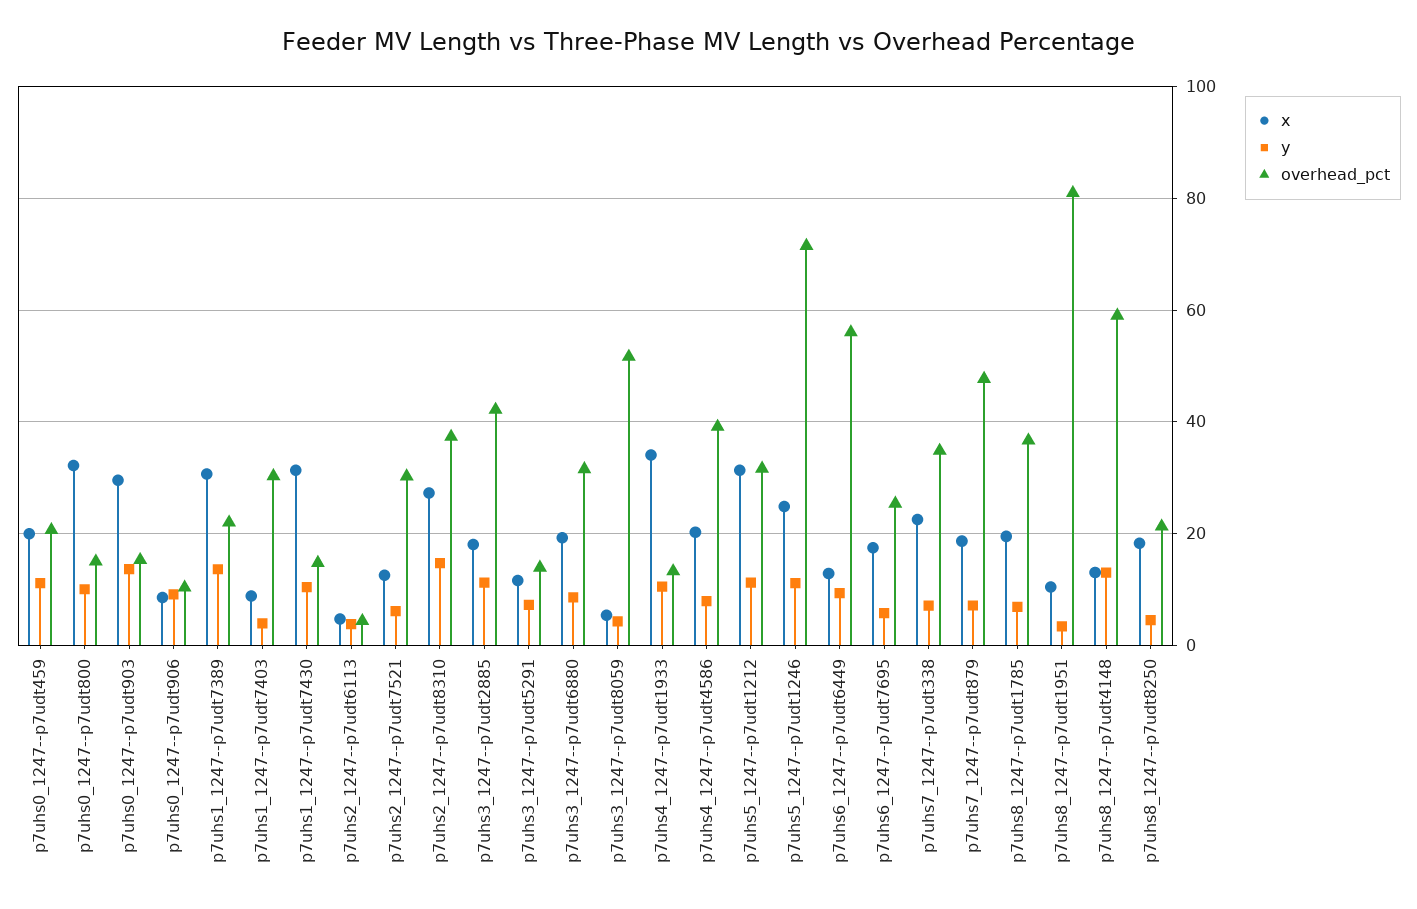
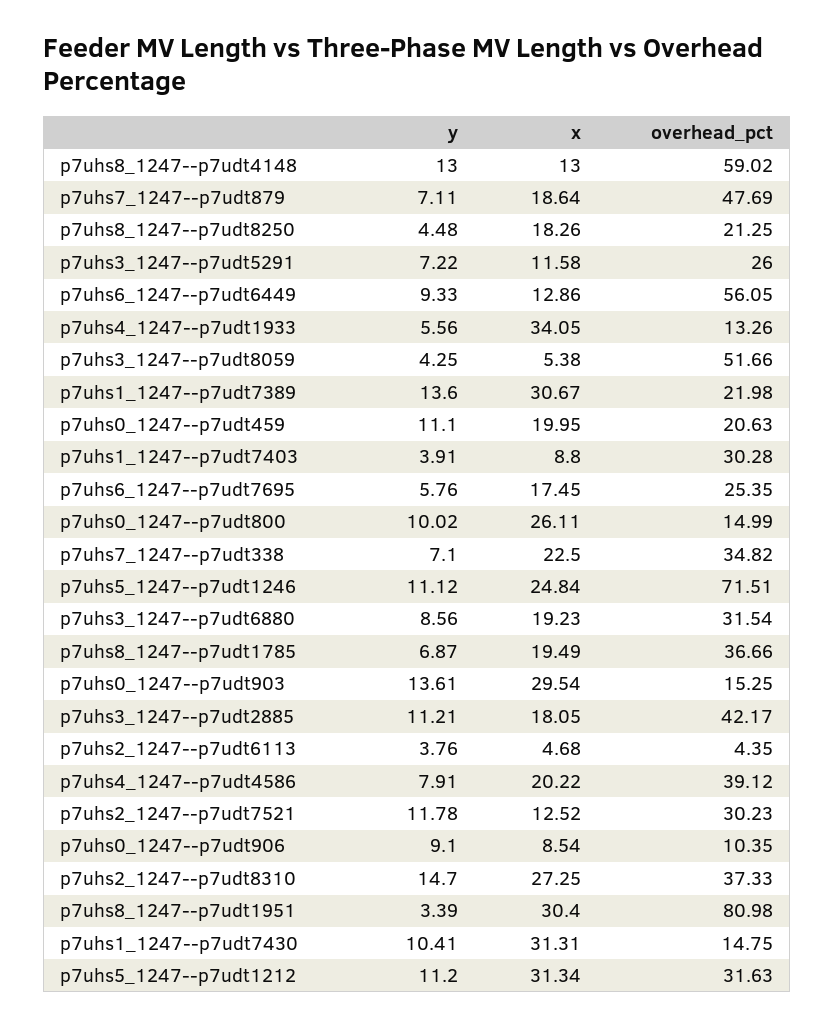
  {
    "x": {
      "p7uhs0_1247--p7udt459": 19.95,
-     "p7uhs0_1247--p7udt800": 32,
+     "p7uhs0_1247--p7udt800": 26.11,
      "p7uhs0_1247--p7udt903": 29.54,
      "p7uhs0_1247--p7udt906": 8.54,
      "p7uhs1_1247--p7udt7389": 30.67,
      "p7uhs1_1247--p7udt7403": 8.8,
      "p7uhs1_1247--p7udt7430": 31.31,
      "p7uhs2_1247--p7udt6113": 4.68,
      "p7uhs2_1247--p7udt7521": 12.52,
      "p7uhs2_1247--p7udt8310": 27.25,
      "p7uhs3_1247--p7udt2885": 18.05,
      "p7uhs3_1247--p7udt5291": 11.58,
      "p7uhs3_1247--p7udt6880": 19.23,
      "p7uhs3_1247--p7udt8059": 5.38,
      "p7uhs4_1247--p7udt1933": 34.05,
      "p7uhs4_1247--p7udt4586": 20.22,
      "p7uhs5_1247--p7udt1212": 31.34,
      "p7uhs5_1247--p7udt1246": 24.84,
      "p7uhs6_1247--p7udt6449": 12.86,
      "p7uhs6_1247--p7udt7695": 17.45,
      "p7uhs7_1247--p7udt338": 22.5,
      "p7uhs7_1247--p7udt879": 18.64,
      "p7uhs8_1247--p7udt1785": 19.49,
-     "p7uhs8_1247--p7udt1951": 10,
+     "p7uhs8_1247--p7udt1951": 30.4,
      "p7uhs8_1247--p7udt4148": 13,
      "p7uhs8_1247--p7udt8250": 18.26
    },
    "y": {
      "p7uhs0_1247--p7udt459": 11.1,
      "p7uhs0_1247--p7udt800": 10.02,
      "p7uhs0_1247--p7udt903": 13.61,
      "p7uhs0_1247--p7udt906": 9.1,
      "p7uhs1_1247--p7udt7389": 13.6,
      "p7uhs1_1247--p7udt7403": 3.91,
      "p7uhs1_1247--p7udt7430": 10.41,
      "p7uhs2_1247--p7udt6113": 3.76,
-     "p7uhs2_1247--p7udt7521": 6,
+     "p7uhs2_1247--p7udt7521": 11.78,
      "p7uhs2_1247--p7udt8310": 14.7,
      "p7uhs3_1247--p7udt2885": 11.21,
      "p7uhs3_1247--p7udt5291": 7.22,
      "p7uhs3_1247--p7udt6880": 8.56,
      "p7uhs3_1247--p7udt8059": 4.25,
-     "p7uhs4_1247--p7udt1933": 10,
+     "p7uhs4_1247--p7udt1933": 5.56,
      "p7uhs4_1247--p7udt4586": 7.91,
      "p7uhs5_1247--p7udt1212": 11.2,
      "p7uhs5_1247--p7udt1246": 11.12,
      "p7uhs6_1247--p7udt6449": 9.33,
      "p7uhs6_1247--p7udt7695": 5.76,
      "p7uhs7_1247--p7udt338": 7.1,
      "p7uhs7_1247--p7udt879": 7.11,
      "p7uhs8_1247--p7udt1785": 6.87,
      "p7uhs8_1247--p7udt1951": 3.39,
      "p7uhs8_1247--p7udt4148": 13,
      "p7uhs8_1247--p7udt8250": 4.48
    },
    "overhead_pct": {
      "p7uhs0_1247--p7udt459": 20.63,
      "p7uhs0_1247--p7udt800": 14.99,
      "p7uhs0_1247--p7udt903": 15.25,
      "p7uhs0_1247--p7udt906": 10.35,
      "p7uhs1_1247--p7udt7389": 21.98,
      "p7uhs1_1247--p7udt7403": 30.28,
      "p7uhs1_1247--p7udt7430": 14.75,
      "p7uhs2_1247--p7udt6113": 4.35,
      "p7uhs2_1247--p7udt7521": 30.23,
      "p7uhs2_1247--p7udt8310": 37.33,
      "p7uhs3_1247--p7udt2885": 42.17,
-     "p7uhs3_1247--p7udt5291": 14,
+     "p7uhs3_1247--p7udt5291": 26,
      "p7uhs3_1247--p7udt6880": 31.54,
      "p7uhs3_1247--p7udt8059": 51.66,
      "p7uhs4_1247--p7udt1933": 13.26,
      "p7uhs4_1247--p7udt4586": 39.12,
      "p7uhs5_1247--p7udt1212": 31.63,
      "p7uhs5_1247--p7udt1246": 71.51,
      "p7uhs6_1247--p7udt6449": 56.05,
      "p7uhs6_1247--p7udt7695": 25.35,
      "p7uhs7_1247--p7udt338": 34.82,
      "p7uhs7_1247--p7udt879": 47.69,
      "p7uhs8_1247--p7udt1785": 36.66,
      "p7uhs8_1247--p7udt1951": 80.98,
      "p7uhs8_1247--p7udt4148": 59.02,
      "p7uhs8_1247--p7udt8250": 21.25
    }
  }

